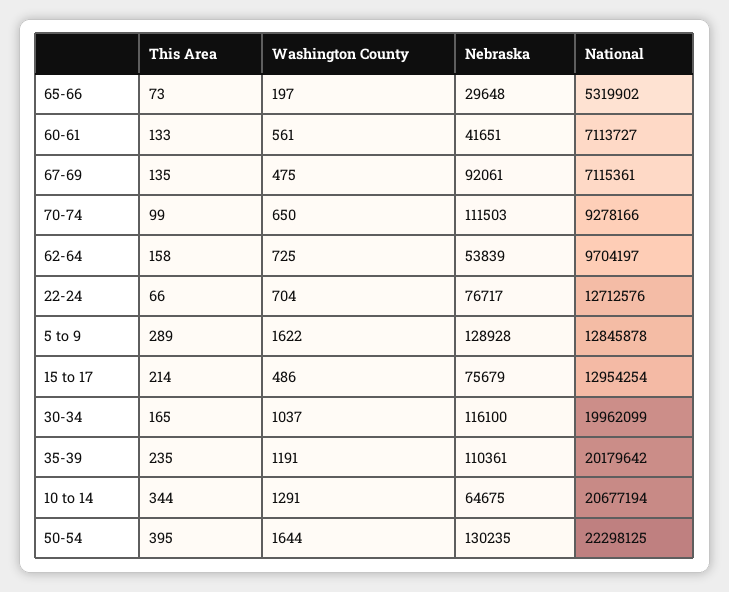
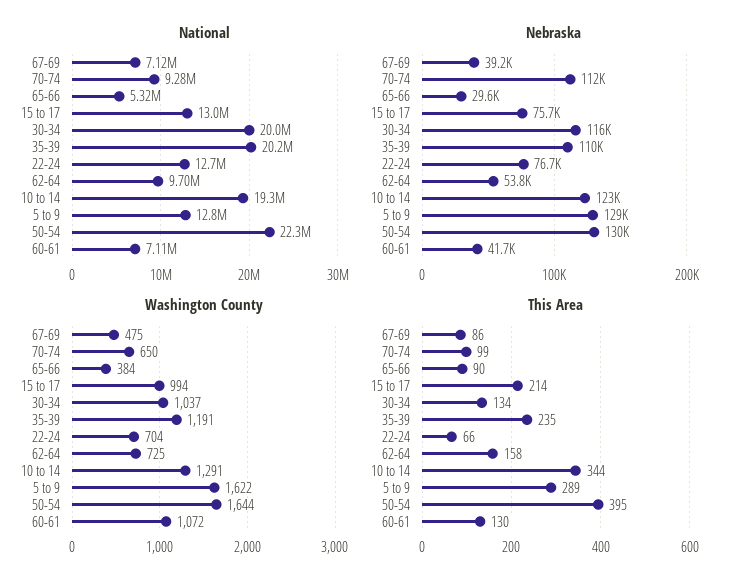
  {
    "This Area": {
-     "65-66": 73,
+     "65-66": 90,
-     "60-61": 133,
+     "60-61": 130,
-     "67-69": 135,
+     "67-69": 86,
      "70-74": 99,
      "62-64": 158,
      "22-24": 66,
      "5 to 9": 289,
      "15 to 17": 214,
-     "30-34": 165,
+     "30-34": 134,
      "35-39": 235,
      "10 to 14": 344,
      "50-54": 395
    },
    "Washington County": {
-     "65-66": 197,
+     "65-66": 384,
-     "60-61": 561,
+     "60-61": 1072,
      "67-69": 475,
      "70-74": 650,
      "62-64": 725,
      "22-24": 704,
      "5 to 9": 1622,
-     "15 to 17": 486,
+     "15 to 17": 994,
      "30-34": 1037,
      "35-39": 1191,
      "10 to 14": 1291,
      "50-54": 1644
    },
    "Nebraska": {
      "65-66": 29648,
      "60-61": 41651,
-     "67-69": 92061,
+     "67-69": 39200,
      "70-74": 111503,
      "62-64": 53839,
      "22-24": 76717,
      "5 to 9": 128928,
      "15 to 17": 75679,
      "30-34": 116100,
      "35-39": 110361,
-     "10 to 14": 64675,
+     "10 to 14": 123000,
      "50-54": 130235
    },
    "National": {
      "65-66": 5319902,
      "60-61": 7113727,
      "67-69": 7115361,
      "70-74": 9278166,
      "62-64": 9704197,
      "22-24": 12712576,
      "5 to 9": 12845878,
      "15 to 17": 12954254,
      "30-34": 19962099,
      "35-39": 20179642,
-     "10 to 14": 20677194,
+     "10 to 14": 19300000,
      "50-54": 22298125
    }
  }

